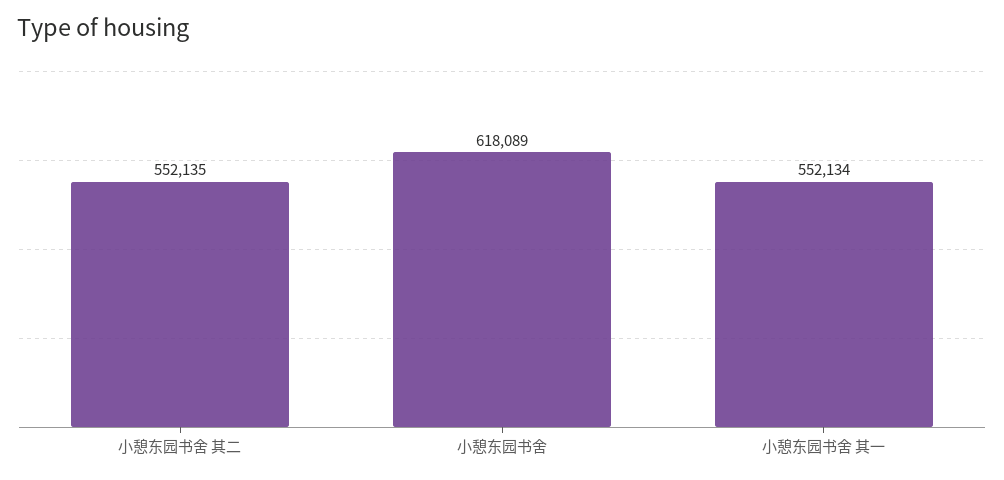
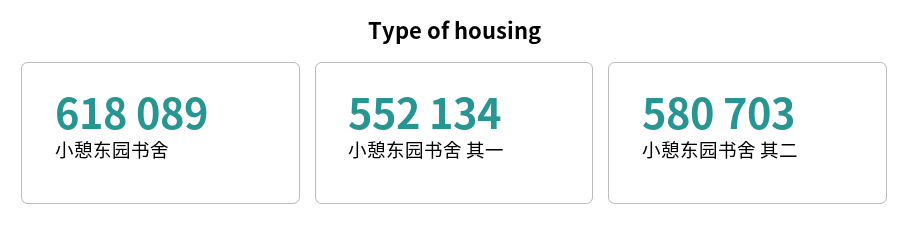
  {
-   "小憩东园书舍 其二": 552135,
+   "小憩东园书舍 其二": 580703,
    "小憩东园书舍": 618089,
    "小憩东园书舍 其一": 552134
  }

